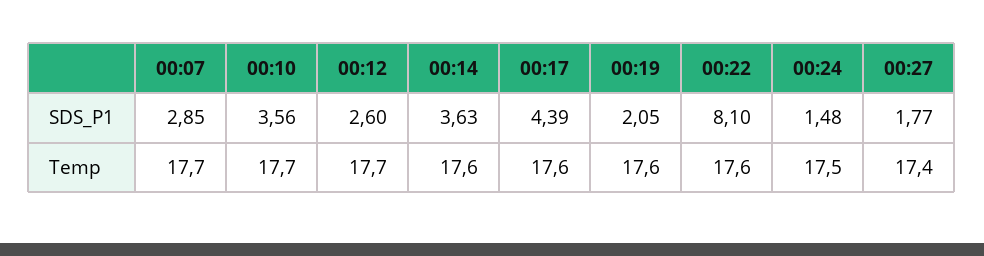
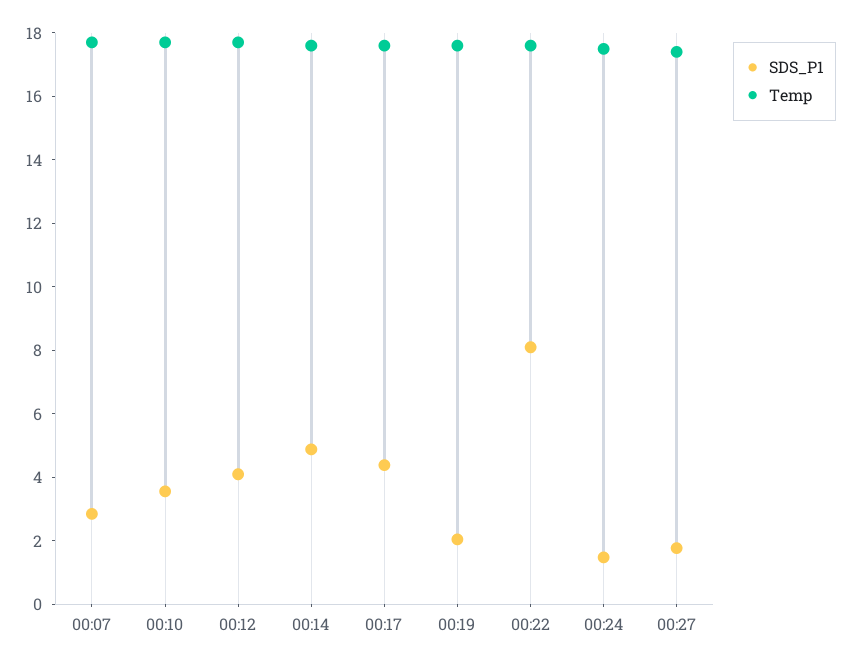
  {
    "SDS_P1": {
      "00:07": 2.85,
      "00:10": 3.56,
-     "00:12": 2.6,
+     "00:12": 4,
-     "00:14": 3.63,
+     "00:14": 5,
      "00:17": 4.39,
      "00:19": 2.05,
      "00:22": 8.1,
      "00:24": 1.48,
      "00:27": 1.77
    },
    "Temp": {
      "00:07": 17.7,
      "00:10": 17.7,
      "00:12": 17.7,
      "00:14": 17.6,
      "00:17": 17.6,
      "00:19": 17.6,
      "00:22": 17.6,
      "00:24": 17.5,
      "00:27": 17.4
    }
  }

